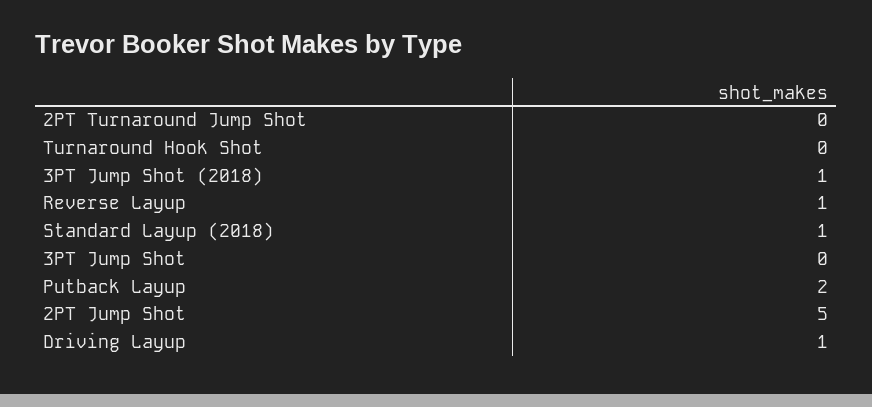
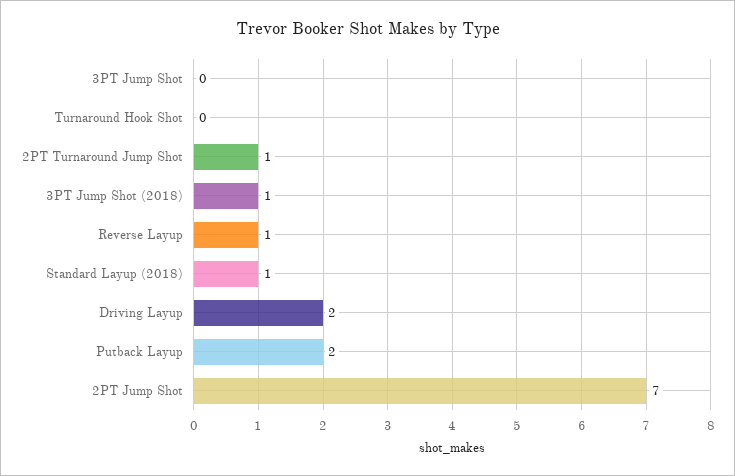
  {
-   "2PT Turnaround Jump Shot": 0,
+   "2PT Turnaround Jump Shot": 1,
    "Turnaround Hook Shot": 0,
    "3PT Jump Shot (2018)": 1,
    "Reverse Layup": 1,
    "Standard Layup (2018)": 1,
    "3PT Jump Shot": 0,
    "Putback Layup": 2,
-   "2PT Jump Shot": 5,
+   "2PT Jump Shot": 7,
-   "Driving Layup": 1
+   "Driving Layup": 2
  }

